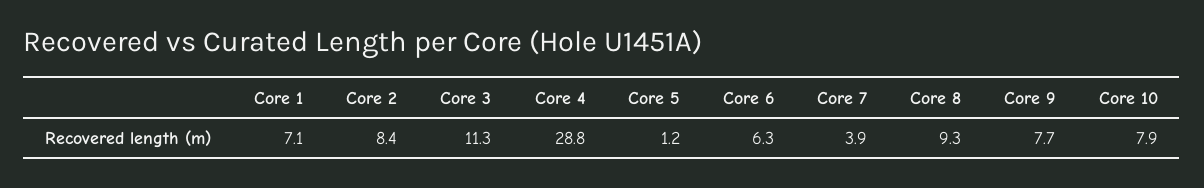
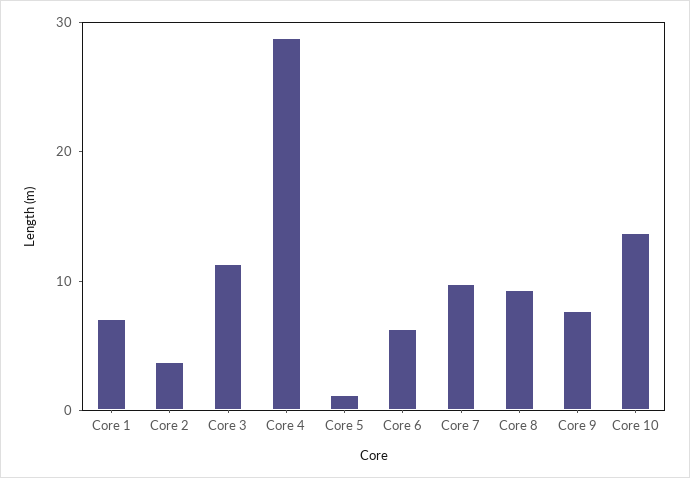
  {
    "Core 1": 7.1,
-   "Core 2": 8.4,
+   "Core 2": 4,
    "Core 3": 11.3,
    "Core 4": 28.8,
    "Core 5": 1.2,
    "Core 6": 6.3,
-   "Core 7": 3.9,
+   "Core 7": 10,
    "Core 8": 9.3,
    "Core 9": 7.7,
-   "Core 10": 7.9
+   "Core 10": 14
  }

